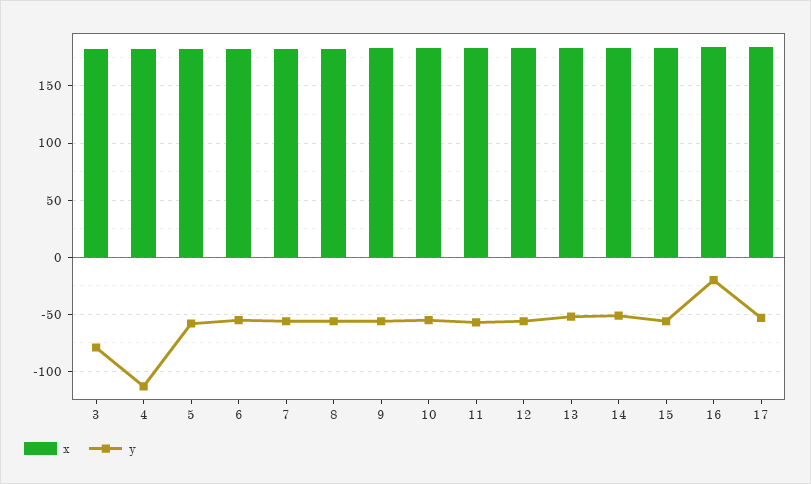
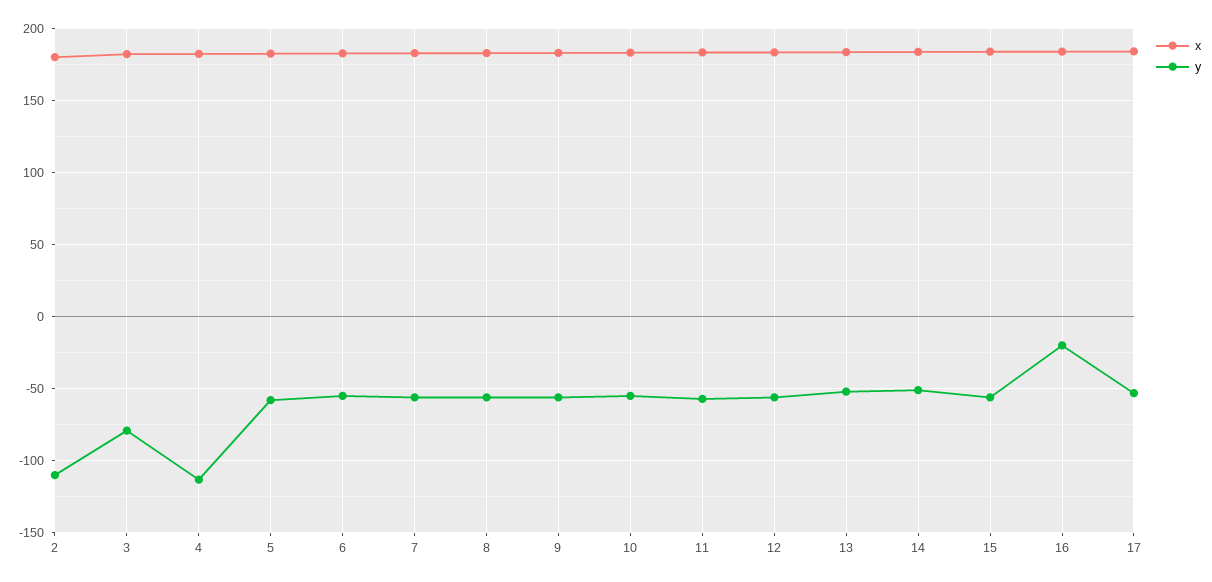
  {
    "x": {
      "3": 180,
      "4": 180,
      "5": 180,
      "6": 185,
      "7": 185,
      "8": 185,
      "9": 185,
      "10": 185,
      "11": 185,
      "12": 185,
      "13": 185,
      "14": 185,
      "15": 185,
      "16": 185,
-     "17": 185
+     "17": 185,
+     "2": 180
    },
    "y": {
      "3": -80,
      "4": -115,
      "5": -60,
      "6": -55,
      "7": -55,
      "8": -55,
      "9": -55,
      "10": -55,
      "11": -55,
      "12": -55,
      "13": -50,
      "14": -50,
      "15": -55,
      "16": -20,
-     "17": -55
+     "17": -55,
+     "2": -110
    }
  }

